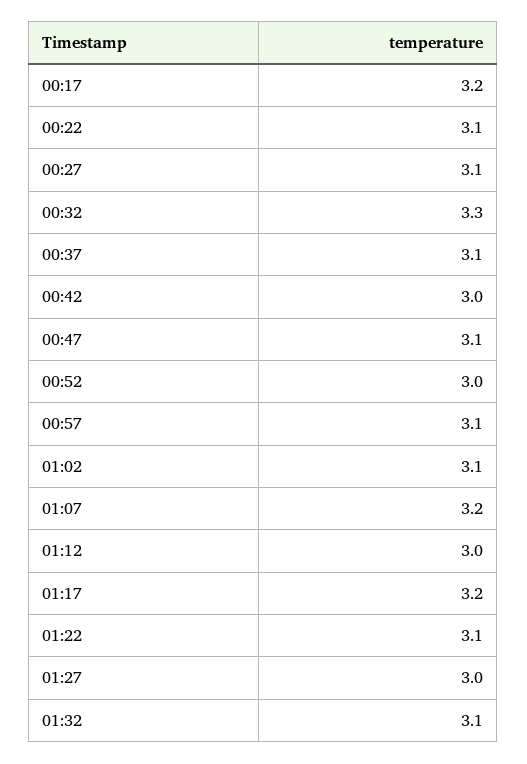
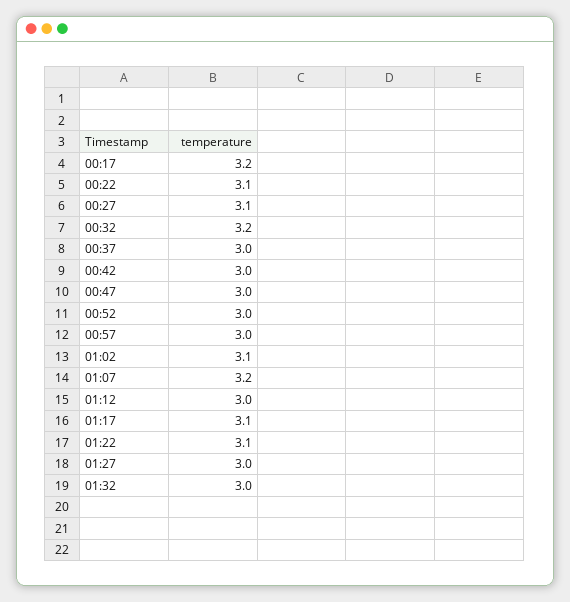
  {
    "00:17": 3.2,
    "00:22": 3.1,
    "00:27": 3.1,
-   "00:32": 3.3,
+   "00:32": 3.2,
-   "00:37": 3.1,
+   "00:37": 3,
    "00:42": 3,
-   "00:47": 3.1,
+   "00:47": 3,
    "00:52": 3,
-   "00:57": 3.1,
+   "00:57": 3,
    "01:02": 3.1,
    "01:07": 3.2,
    "01:12": 3,
-   "01:17": 3.2,
+   "01:17": 3.1,
    "01:22": 3.1,
    "01:27": 3,
-   "01:32": 3.1
+   "01:32": 3
  }

